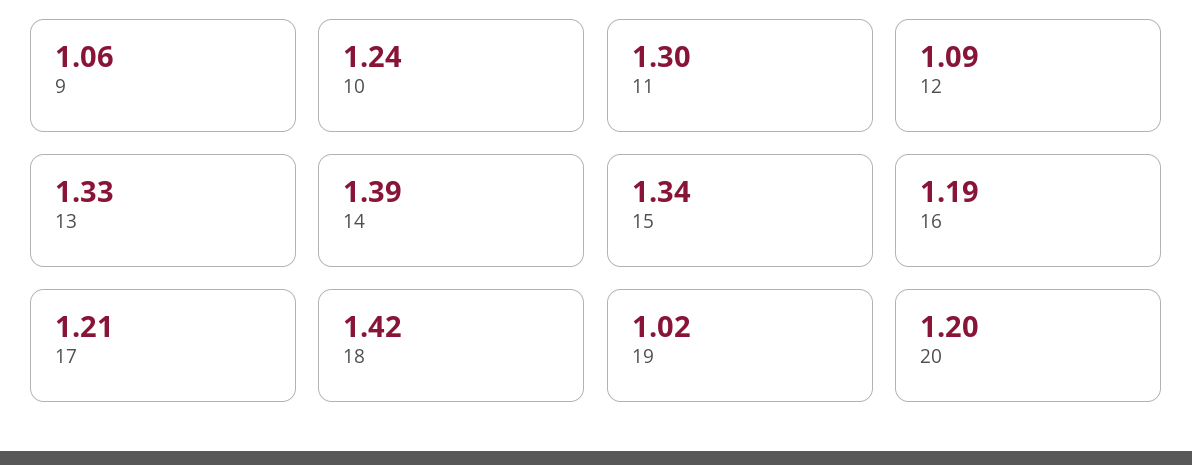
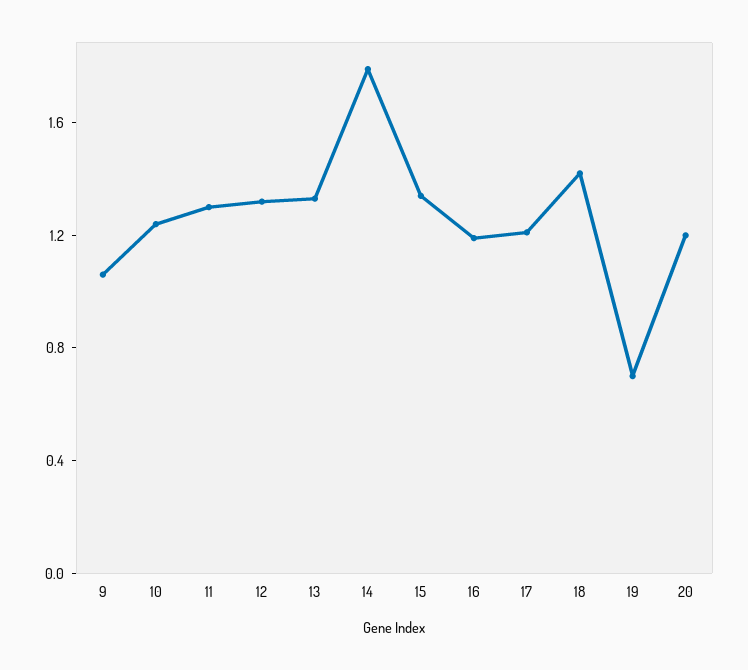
  {
    "9": 1.06,
    "10": 1.24,
    "11": 1.3,
-   "12": 1.09,
+   "12": 1.3,
    "13": 1.33,
-   "14": 1.39,
+   "14": 1.8,
    "15": 1.34,
    "16": 1.19,
    "17": 1.21,
    "18": 1.42,
-   "19": 1.02,
+   "19": 0.7,
    "20": 1.2
  }

